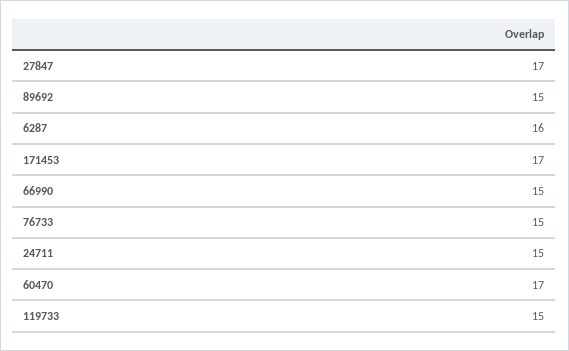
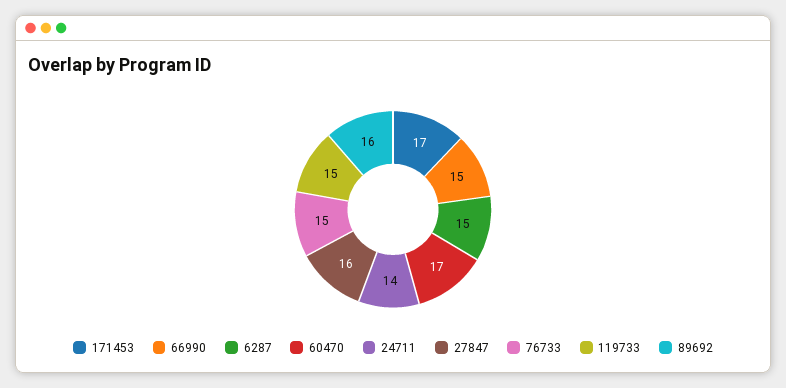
  {
-   "27847": 17,
+   "27847": 16,
-   "89692": 15,
+   "89692": 16,
-   "6287": 16,
+   "6287": 15,
    "171453": 17,
    "66990": 15,
    "76733": 15,
-   "24711": 15,
+   "24711": 14,
    "60470": 17,
    "119733": 15
  }

